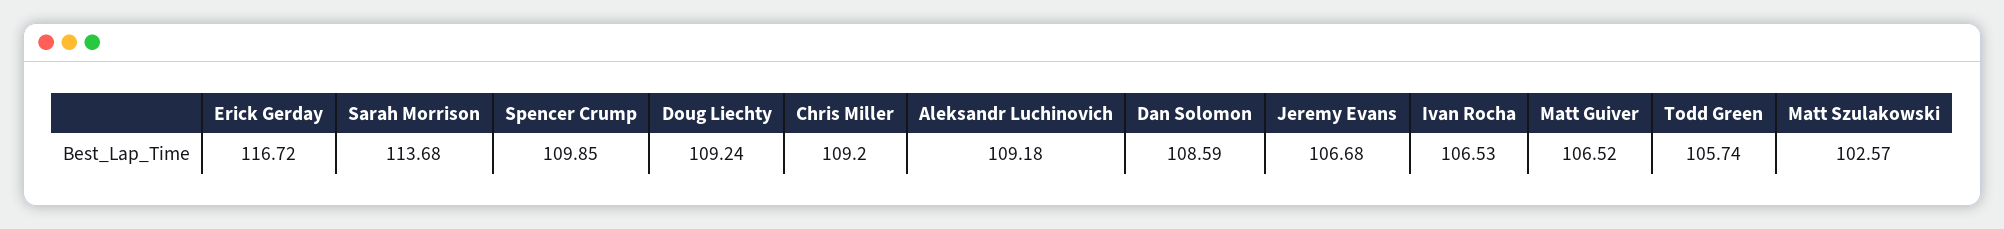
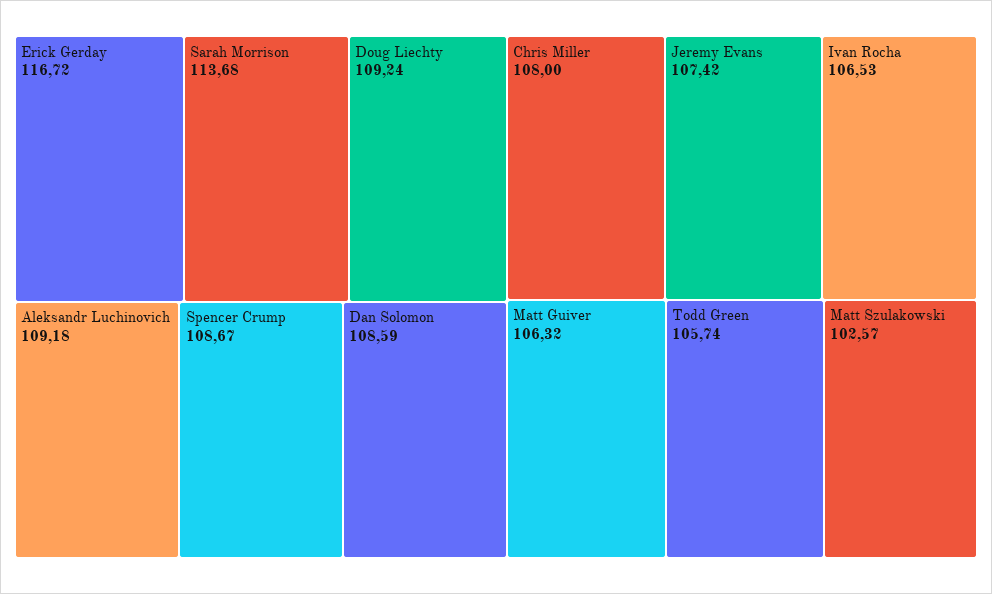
  {
    "Erick Gerday": 116.72,
    "Sarah Morrison": 113.68,
-   "Spencer Crump": 109.85,
+   "Spencer Crump": 108.67,
    "Doug Liechty": 109.24,
-   "Chris Miller": 109.2,
+   "Chris Miller": 108,
    "Aleksandr Luchinovich": 109.18,
    "Dan Solomon": 108.59,
-   "Jeremy Evans": 106.68,
+   "Jeremy Evans": 107.42,
    "Ivan Rocha": 106.53,
-   "Matt Guiver": 106.52,
+   "Matt Guiver": 106.32,
    "Todd Green": 105.74,
    "Matt Szulakowski": 102.57
  }

